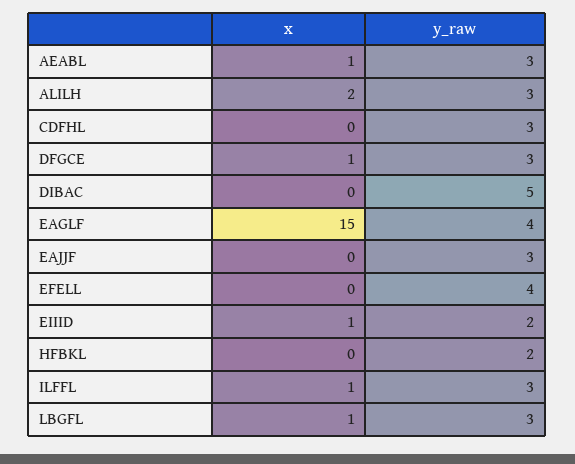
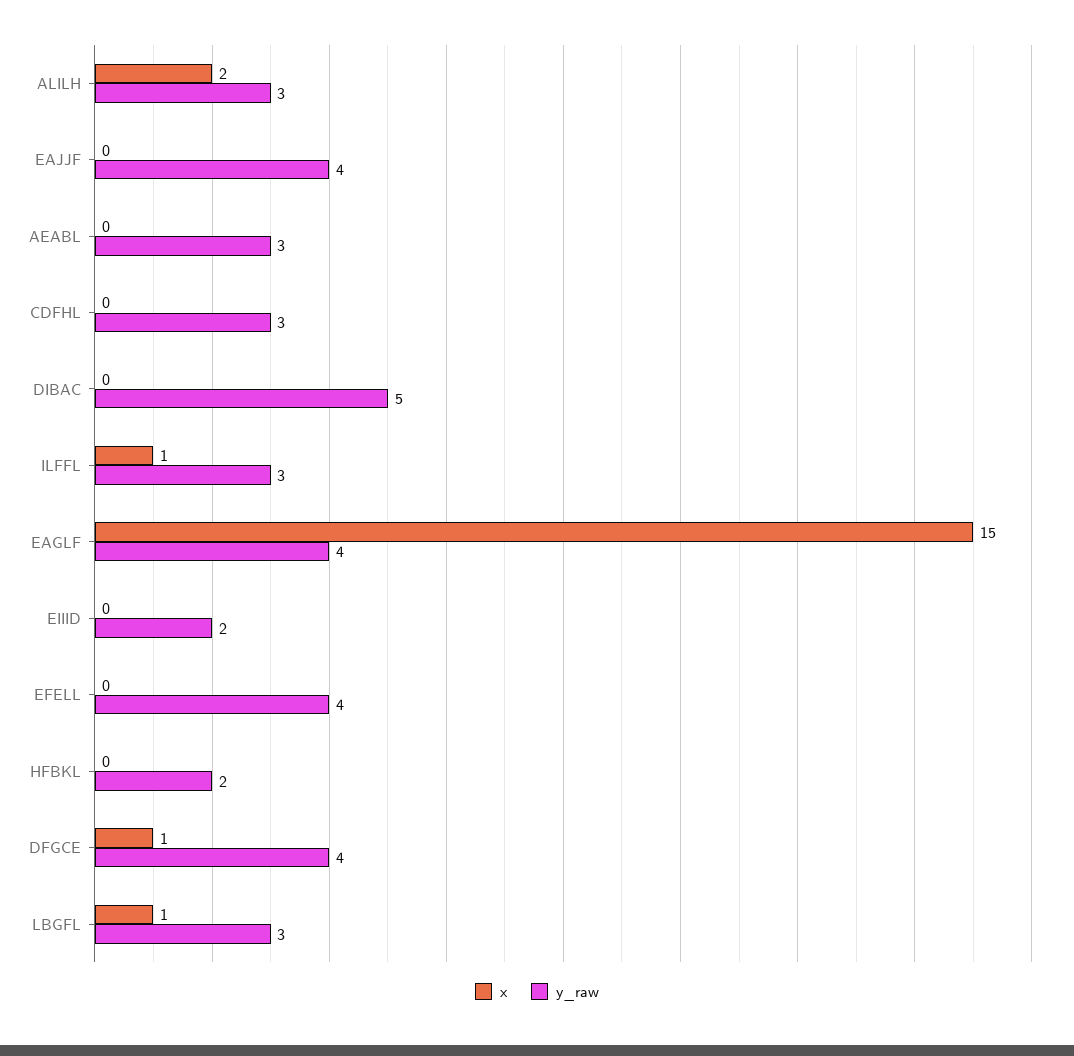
  {
    "x": {
-     "AEABL": 1,
+     "AEABL": 0,
      "ALILH": 2,
      "CDFHL": 0,
      "DFGCE": 1,
      "DIBAC": 0,
      "EAGLF": 15,
      "EAJJF": 0,
      "EFELL": 0,
-     "EIIID": 1,
+     "EIIID": 0,
      "HFBKL": 0,
      "ILFFL": 1,
      "LBGFL": 1
    },
    "y_raw": {
      "AEABL": 3,
      "ALILH": 3,
      "CDFHL": 3,
-     "DFGCE": 3,
+     "DFGCE": 4,
      "DIBAC": 5,
      "EAGLF": 4,
-     "EAJJF": 3,
+     "EAJJF": 4,
      "EFELL": 4,
      "EIIID": 2,
      "HFBKL": 2,
      "ILFFL": 3,
      "LBGFL": 3
    }
  }

